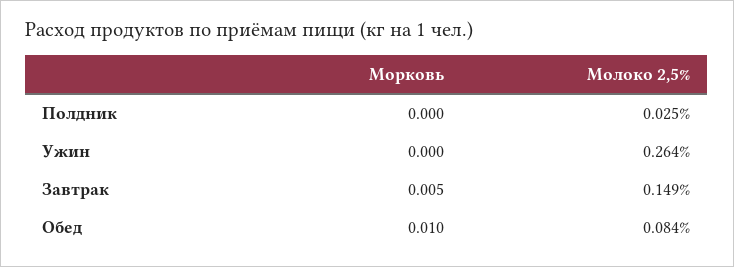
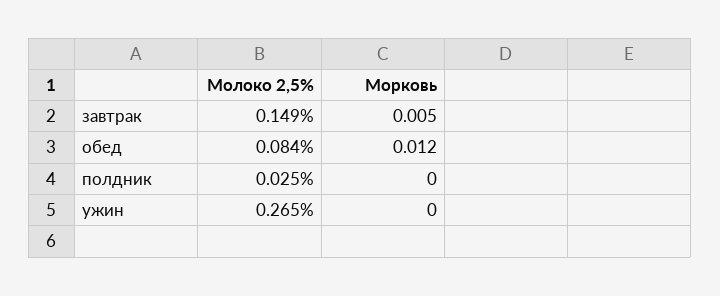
  {
    "Морковь": {
      "Полдник": 0,
      "Ужин": 0,
      "Завтрак": 0.005,
-     "Обед": 0.01
+     "Обед": 0.012
    },
    "Молоко 2,5%": {
      "Полдник": 0.025,
-     "Ужин": 0.264,
+     "Ужин": 0.265,
      "Завтрак": 0.149,
      "Обед": 0.084
    }
  }

